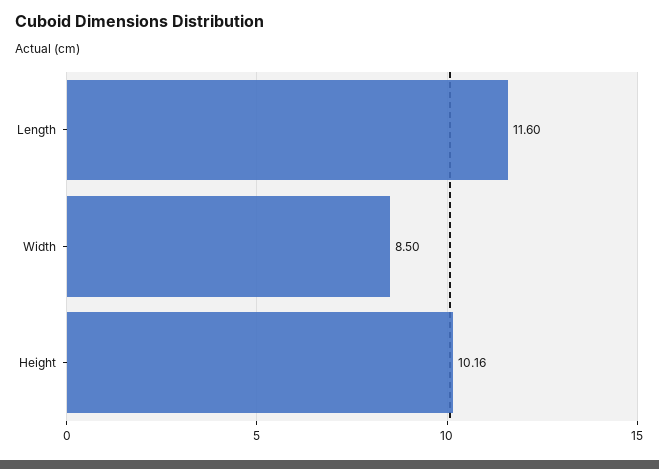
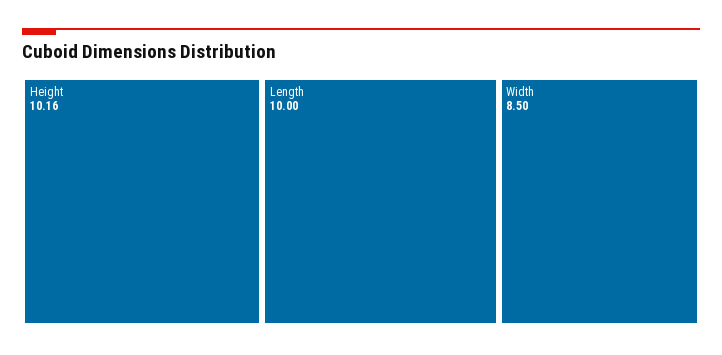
  {
-   "Length": 11.6,
+   "Length": 10,
    "Width": 8.5,
    "Height": 10.16
  }

